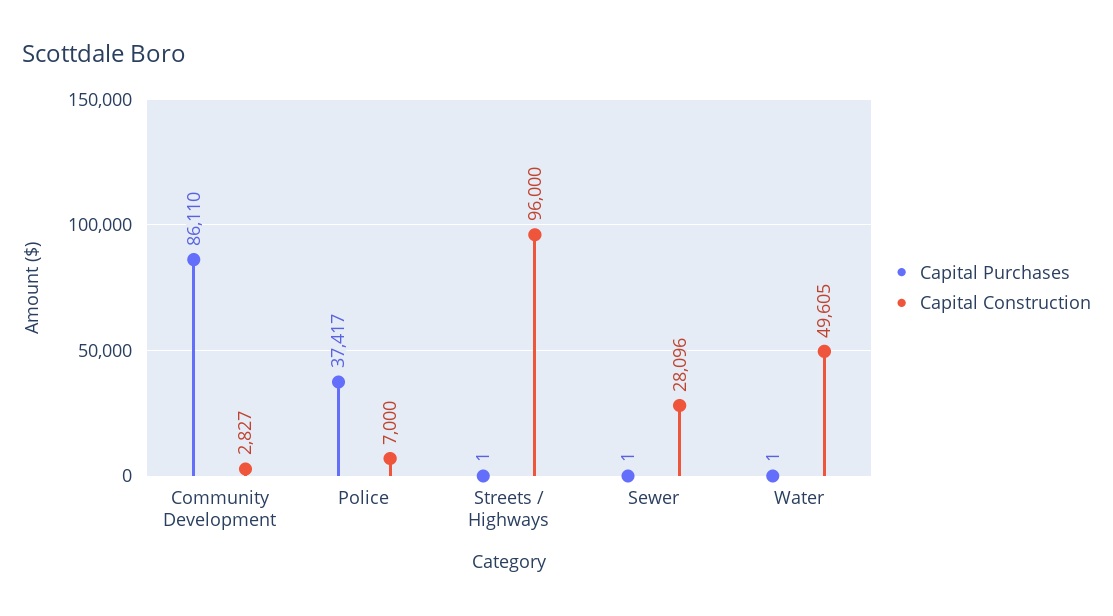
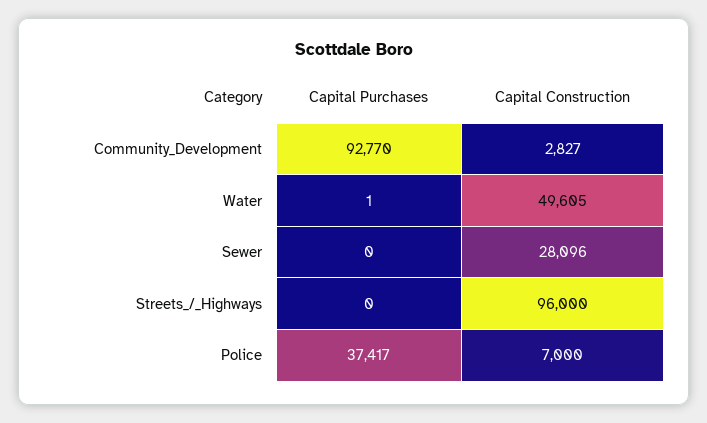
  {
    "Capital Purchases": {
-     "Community Development": 86110,
+     "Community Development": 92770,
      "Police": 37417,
-     "Streets / Highways": 1,
+     "Streets / Highways": 0,
-     "Sewer": 1,
+     "Sewer": 0,
      "Water": 1
    },
    "Capital Construction": {
      "Community Development": 2827,
      "Police": 7000,
      "Streets / Highways": 96000,
      "Sewer": 28096,
      "Water": 49605
    }
  }

